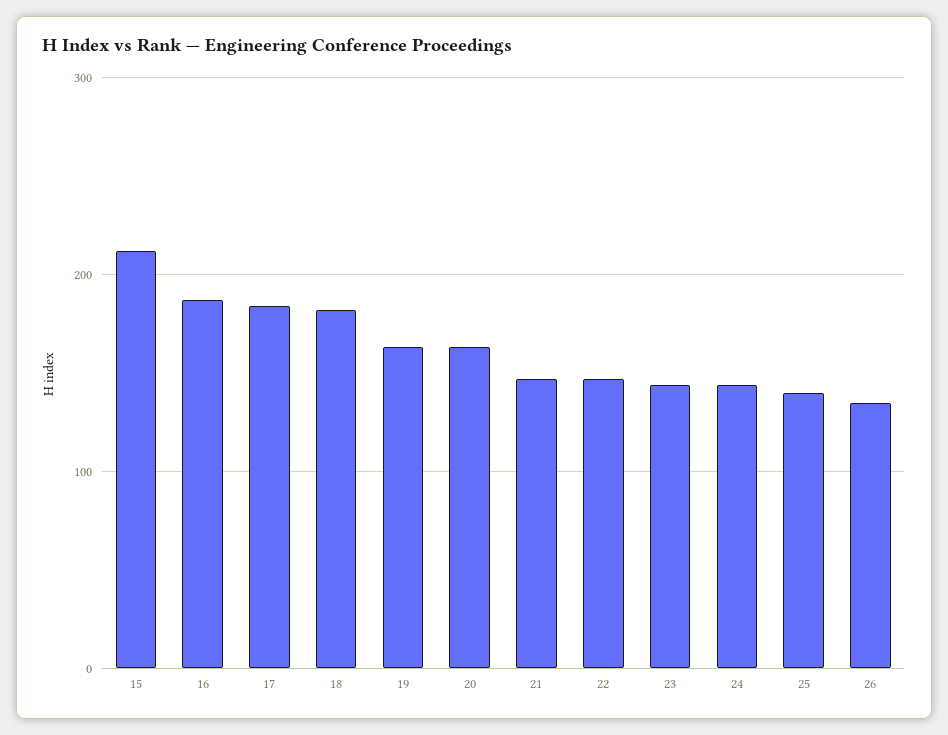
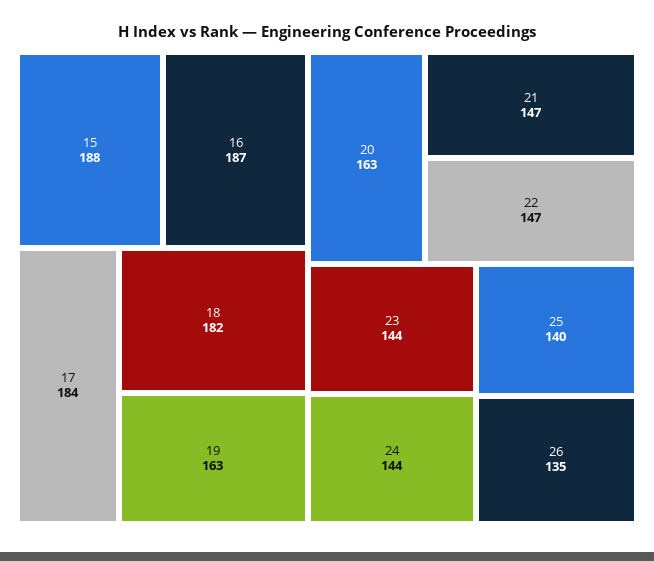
  {
-   "15": 210,
+   "15": 188,
    "16": 187,
    "17": 184,
    "18": 182,
    "19": 163,
    "20": 163,
    "21": 147,
    "22": 147,
    "23": 144,
    "24": 144,
    "25": 140,
    "26": 135
  }

